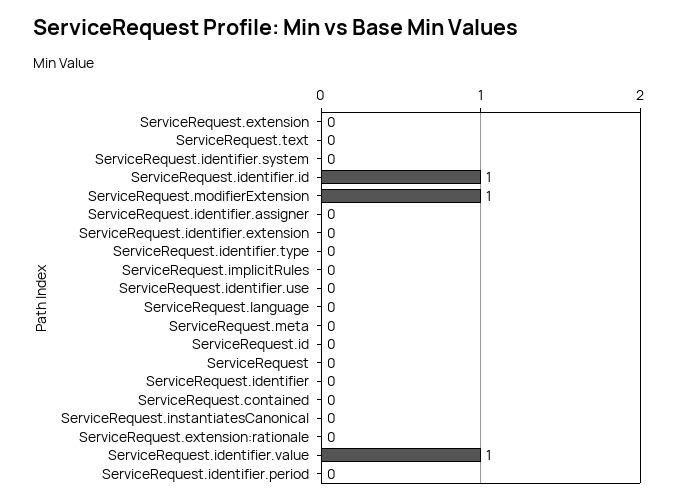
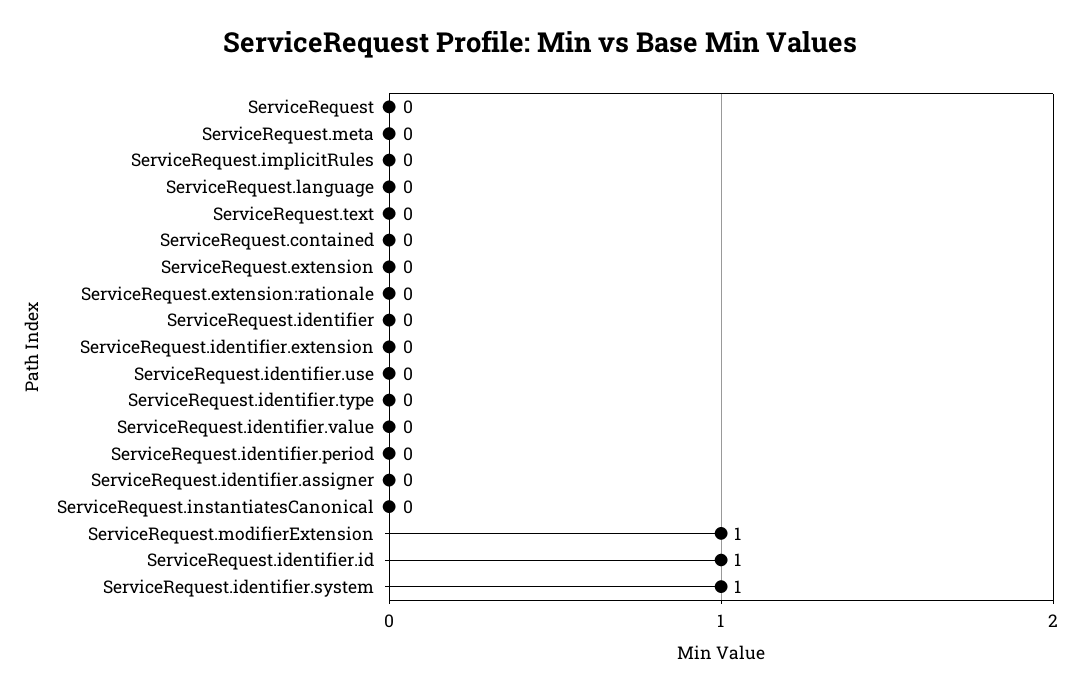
  {
    "ServiceRequest.extension": 0,
    "ServiceRequest.text": 0,
-   "ServiceRequest.identifier.system": 0,
+   "ServiceRequest.identifier.system": 1,
    "ServiceRequest.identifier.id": 1,
    "ServiceRequest.modifierExtension": 1,
    "ServiceRequest.identifier.assigner": 0,
    "ServiceRequest.identifier.extension": 0,
    "ServiceRequest.identifier.type": 0,
    "ServiceRequest.implicitRules": 0,
    "ServiceRequest.identifier.use": 0,
    "ServiceRequest.language": 0,
    "ServiceRequest.meta": 0,
-   "ServiceRequest.id": 0,
    "ServiceRequest": 0,
    "ServiceRequest.identifier": 0,
    "ServiceRequest.contained": 0,
    "ServiceRequest.instantiatesCanonical": 0,
    "ServiceRequest.extension:rationale": 0,
-   "ServiceRequest.identifier.value": 1,
+   "ServiceRequest.identifier.value": 0,
    "ServiceRequest.identifier.period": 0
  }

